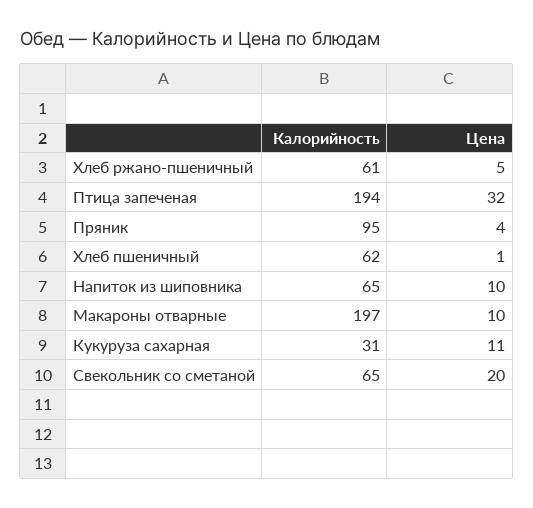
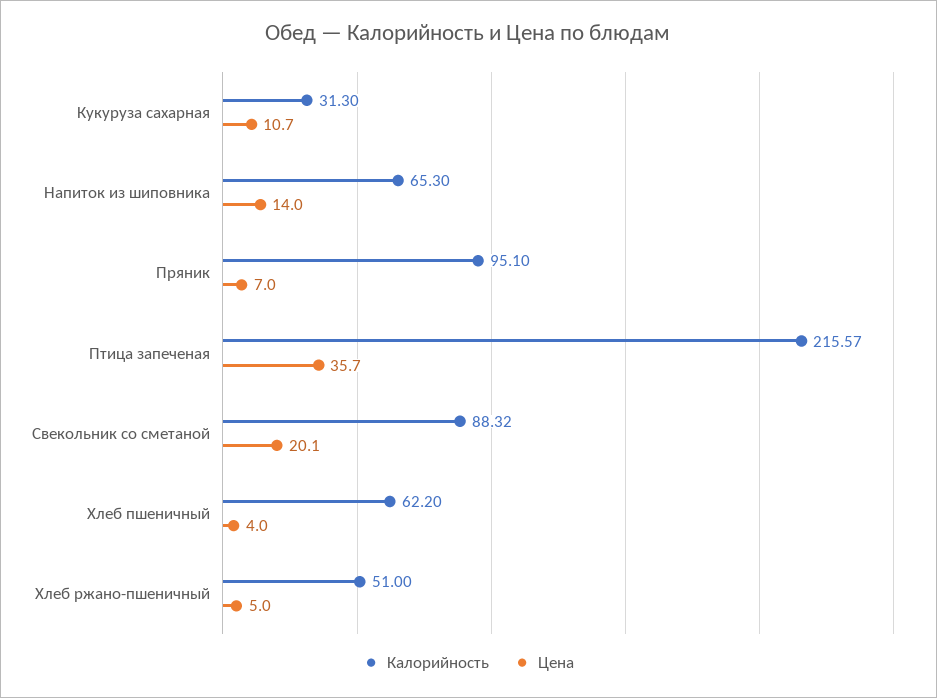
  {
    "Калорийность": {
-     "Хлеб ржано-пшеничный": 61,
+     "Хлеб ржано-пшеничный": 51,
-     "Птица запеченая": 194,
+     "Птица запеченая": 215.57,
      "Пряник": 95.1,
      "Хлеб пшеничный": 62.2,
      "Напиток из шиповника": 65.3,
-     "Макароны отварные": 197,
      "Кукуруза сахарная": 31.3,
-     "Свекольник со сметаной": 65
+     "Свекольник со сметаной": 88.32
    },
    "Цена": {
      "Хлеб ржано-пшеничный": 5,
-     "Птица запеченая": 32,
+     "Птица запеченая": 35.7,
-     "Пряник": 4,
+     "Пряник": 7,
-     "Хлеб пшеничный": 1,
+     "Хлеб пшеничный": 4,
-     "Напиток из шиповника": 10,
+     "Напиток из шиповника": 14,
-     "Макароны отварные": 10,
      "Кукуруза сахарная": 10.7,
      "Свекольник со сметаной": 20.1
    }
  }

